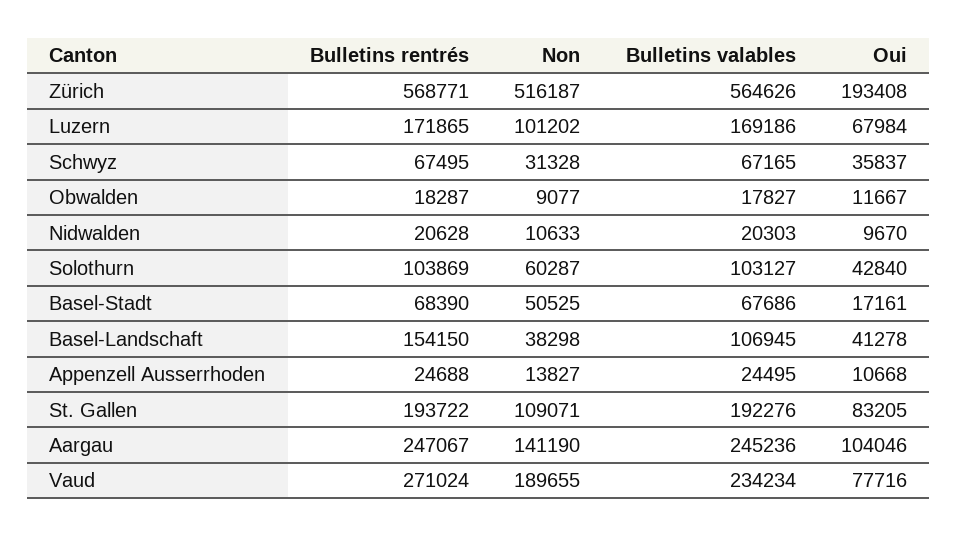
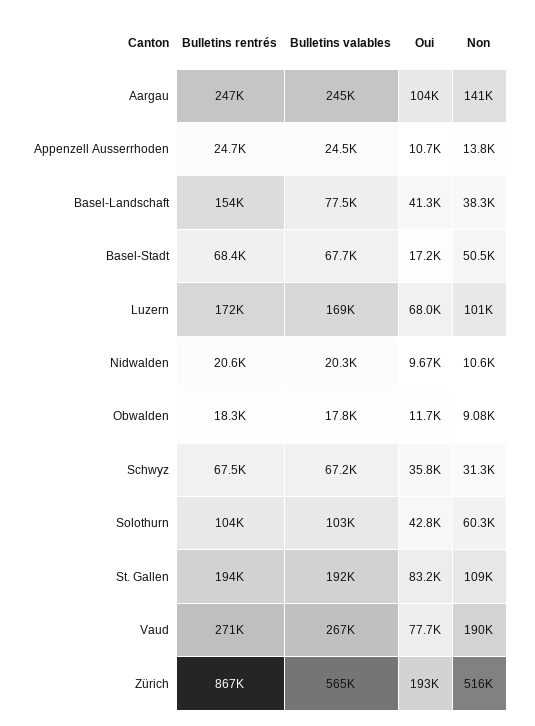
  {
    "Bulletins rentrés": {
-     "Zürich": 568771,
+     "Zürich": 867000,
      "Luzern": 171865,
      "Schwyz": 67495,
      "Obwalden": 18287,
      "Nidwalden": 20628,
      "Solothurn": 103869,
      "Basel-Stadt": 68390,
      "Basel-Landschaft": 154150,
      "Appenzell Ausserrhoden": 24688,
      "St. Gallen": 193722,
      "Aargau": 247067,
      "Vaud": 271024
    },
    "Non": {
      "Zürich": 516187,
      "Luzern": 101202,
      "Schwyz": 31328,
      "Obwalden": 9077,
      "Nidwalden": 10633,
      "Solothurn": 60287,
      "Basel-Stadt": 50525,
      "Basel-Landschaft": 38298,
      "Appenzell Ausserrhoden": 13827,
      "St. Gallen": 109071,
      "Aargau": 141190,
      "Vaud": 189655
    },
    "Bulletins valables": {
      "Zürich": 564626,
      "Luzern": 169186,
      "Schwyz": 67165,
      "Obwalden": 17827,
      "Nidwalden": 20303,
      "Solothurn": 103127,
      "Basel-Stadt": 67686,
-     "Basel-Landschaft": 106945,
+     "Basel-Landschaft": 77500,
      "Appenzell Ausserrhoden": 24495,
      "St. Gallen": 192276,
      "Aargau": 245236,
-     "Vaud": 234234
+     "Vaud": 267000
    },
    "Oui": {
      "Zürich": 193408,
      "Luzern": 67984,
      "Schwyz": 35837,
      "Obwalden": 11667,
      "Nidwalden": 9670,
      "Solothurn": 42840,
      "Basel-Stadt": 17161,
      "Basel-Landschaft": 41278,
      "Appenzell Ausserrhoden": 10668,
      "St. Gallen": 83205,
      "Aargau": 104046,
      "Vaud": 77716
    }
  }

